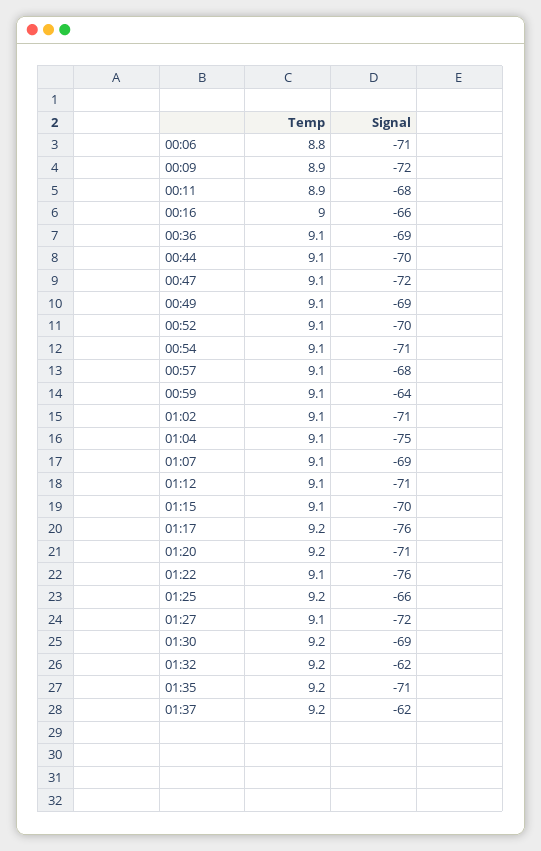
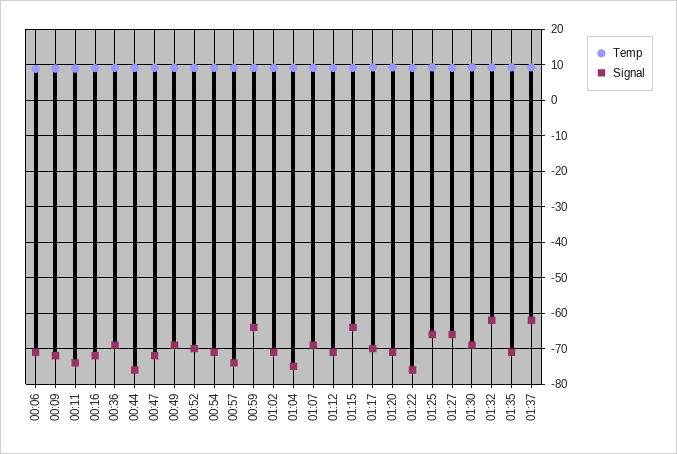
  {
    "Temp": {
      "00:06": 8.8,
      "00:09": 8.9,
      "00:11": 8.9,
      "00:16": 9,
      "00:36": 9.1,
      "00:44": 9.1,
      "00:47": 9.1,
      "00:49": 9.1,
      "00:52": 9.1,
      "00:54": 9.1,
      "00:57": 9.1,
      "00:59": 9.1,
      "01:02": 9.1,
      "01:04": 9.1,
      "01:07": 9.1,
      "01:12": 9.1,
      "01:15": 9.1,
      "01:17": 9.2,
      "01:20": 9.2,
      "01:22": 9.1,
      "01:25": 9.2,
      "01:27": 9.1,
      "01:30": 9.2,
      "01:32": 9.2,
      "01:35": 9.2,
      "01:37": 9.2
    },
    "Signal": {
      "00:06": -71,
      "00:09": -72,
-     "00:11": -68,
+     "00:11": -74,
-     "00:16": -66,
+     "00:16": -72,
      "00:36": -69,
-     "00:44": -70,
+     "00:44": -76,
      "00:47": -72,
      "00:49": -69,
      "00:52": -70,
      "00:54": -71,
-     "00:57": -68,
+     "00:57": -74,
      "00:59": -64,
      "01:02": -71,
      "01:04": -75,
      "01:07": -69,
      "01:12": -71,
-     "01:15": -70,
+     "01:15": -64,
-     "01:17": -76,
+     "01:17": -70,
      "01:20": -71,
      "01:22": -76,
      "01:25": -66,
-     "01:27": -72,
+     "01:27": -66,
      "01:30": -69,
      "01:32": -62,
      "01:35": -71,
      "01:37": -62
    }
  }

